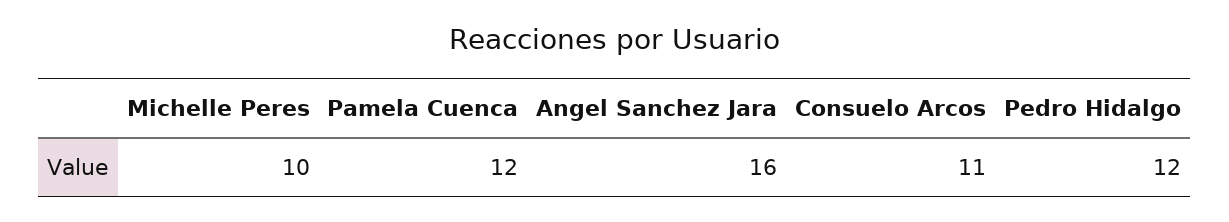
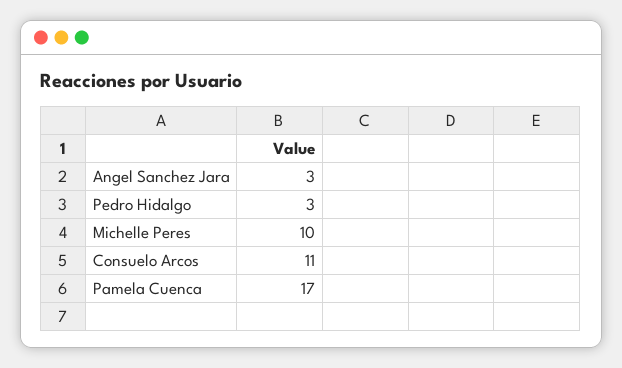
  {
    "Michelle Peres": 10,
-   "Pamela Cuenca": 12,
+   "Pamela Cuenca": 17,
-   "Angel Sanchez Jara": 16,
+   "Angel Sanchez Jara": 3,
    "Consuelo Arcos": 11,
-   "Pedro Hidalgo": 12
+   "Pedro Hidalgo": 3
  }

